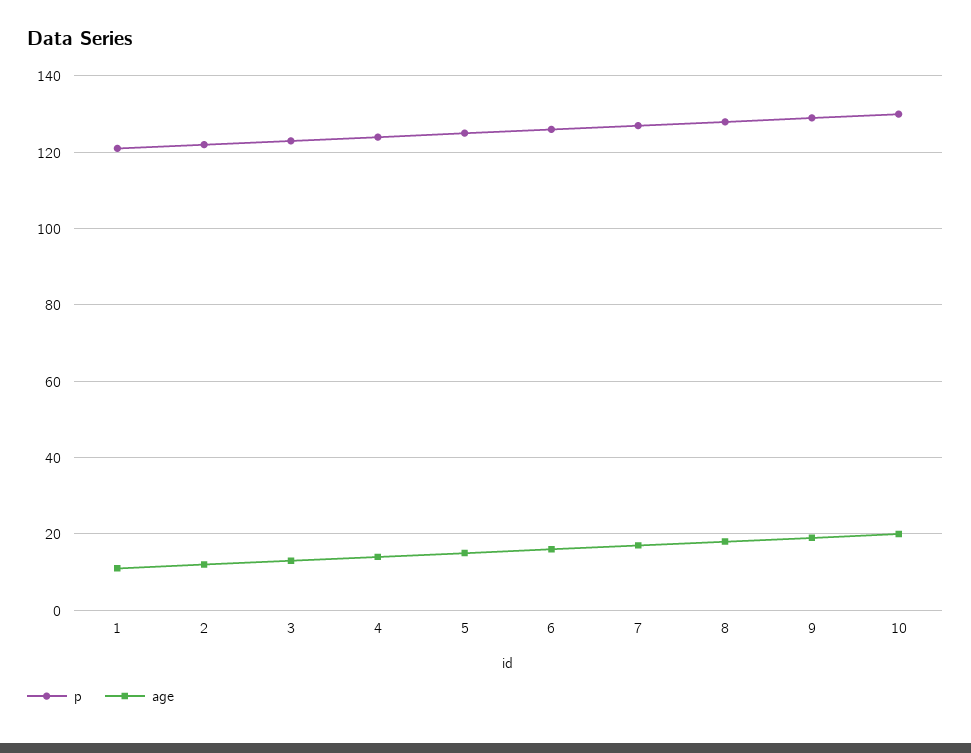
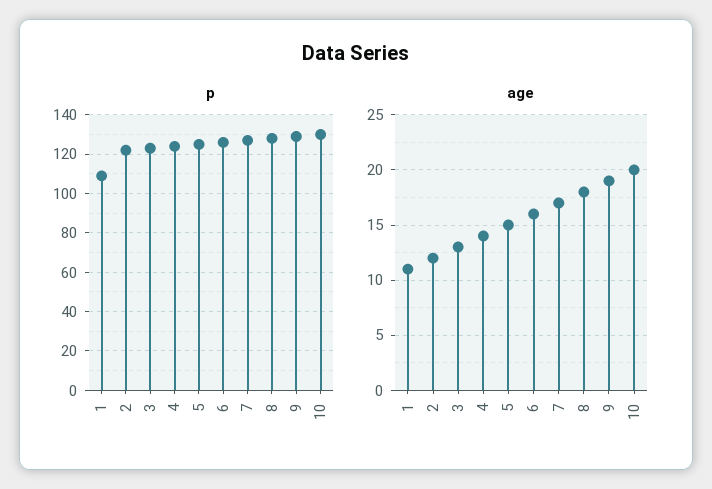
  {
    "p": {
-     "1": 120,
+     "1": 110,
      "2": 120,
      "3": 125,
      "4": 125,
      "5": 125,
      "6": 125,
      "7": 125,
      "8": 130,
      "9": 130,
      "10": 130
    },
    "age": {
      "1": 11,
      "2": 12,
      "3": 13,
      "4": 14,
      "5": 15,
      "6": 16,
      "7": 17,
      "8": 18,
      "9": 19,
      "10": 20
    }
  }

